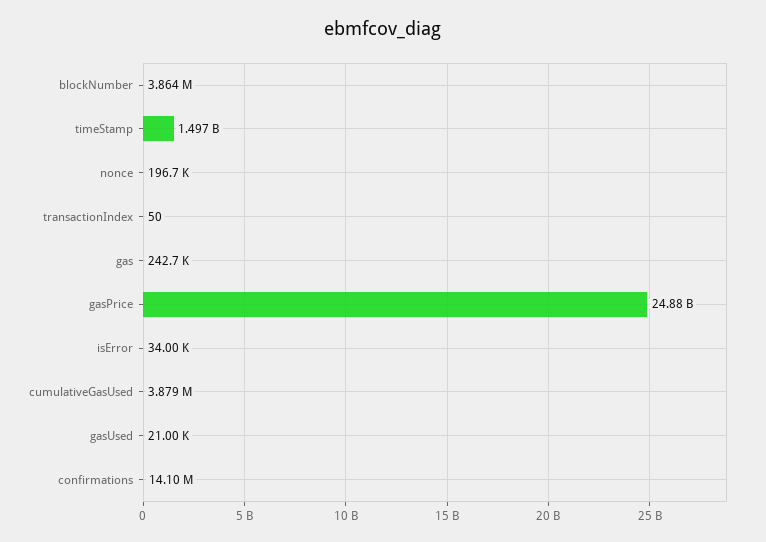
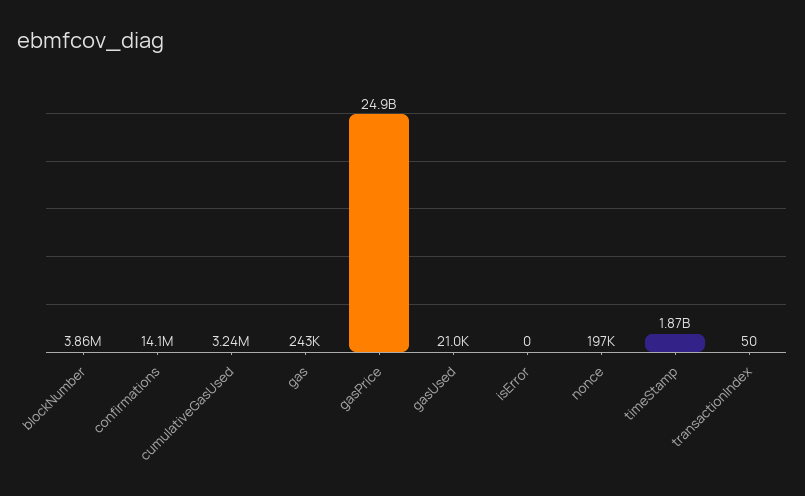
  {
    "blockNumber": 3864000,
-   "timeStamp": 1497000000,
+   "timeStamp": 1870000000,
    "nonce": 196700,
    "transactionIndex": 50,
    "gas": 242700,
    "gasPrice": 24880000000,
-   "isError": 34000,
+   "isError": 0,
-   "cumulativeGasUsed": 3879000,
+   "cumulativeGasUsed": 3240000,
    "gasUsed": 21000,
    "confirmations": 14100000
  }

